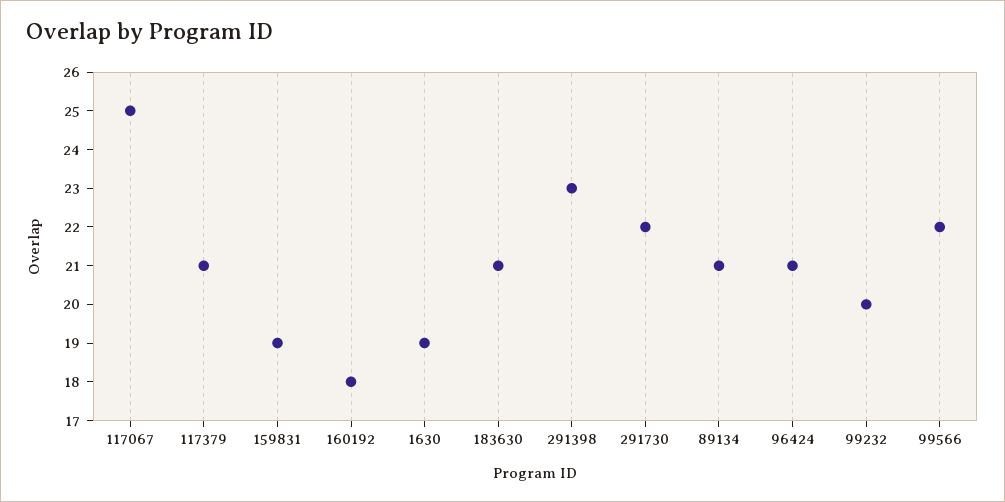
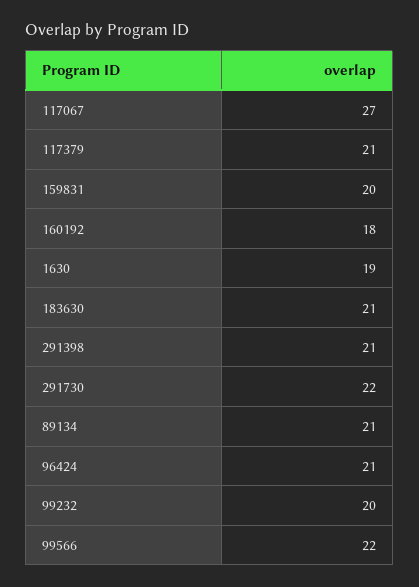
  {
-   "117067": 25,
+   "117067": 27,
    "117379": 21,
-   "159831": 19,
+   "159831": 20,
    "160192": 18,
    "1630": 19,
    "183630": 21,
-   "291398": 23,
+   "291398": 21,
    "291730": 22,
    "89134": 21,
    "96424": 21,
    "99232": 20,
    "99566": 22
  }

